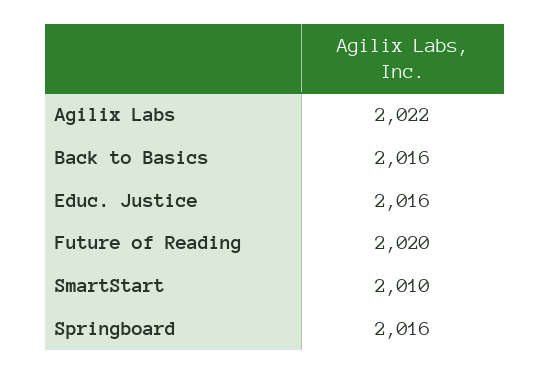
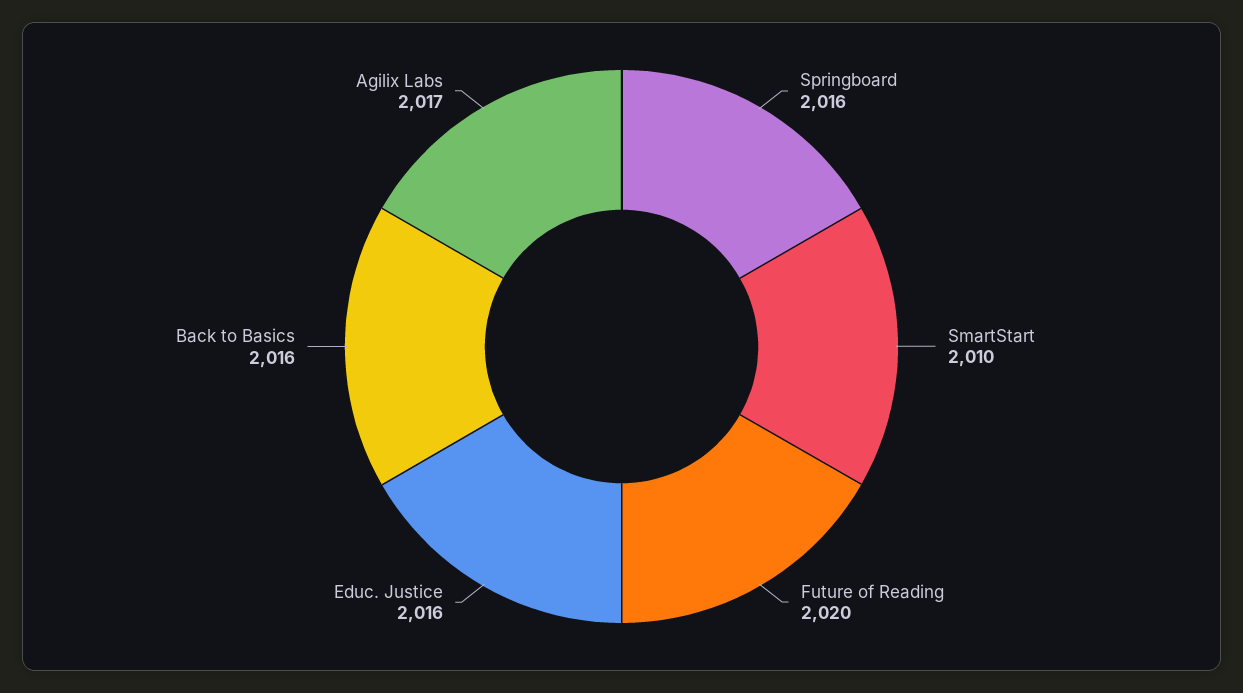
  {
-   "Agilix Labs": 2022,
+   "Agilix Labs": 2017,
    "Back to Basics": 2016,
    "Educ. Justice": 2016,
    "Future of Reading": 2020,
    "SmartStart": 2010,
    "Springboard": 2016
  }

